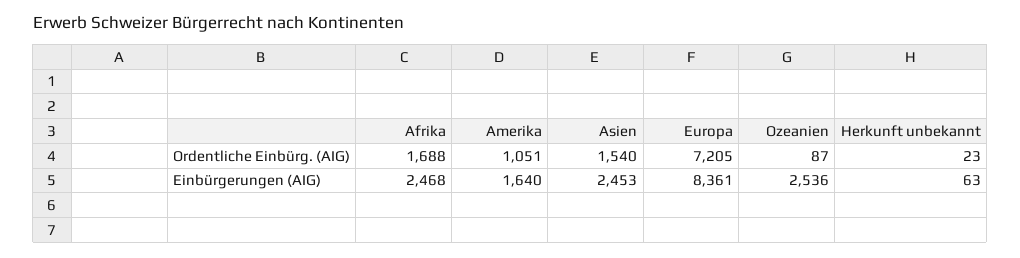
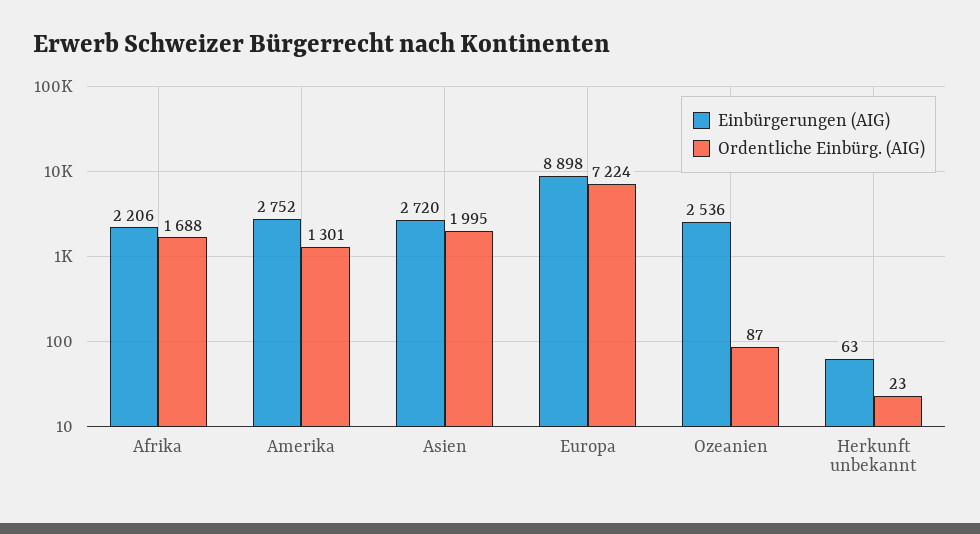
  {
    "Ordentliche Einbürg. (AIG)": {
      "Afrika": 1688,
-     "Amerika": 1051,
+     "Amerika": 1301,
-     "Asien": 1540,
+     "Asien": 1995,
-     "Europa": 7205,
+     "Europa": 7224,
      "Ozeanien": 87,
      "Herkunft unbekannt": 23
    },
    "Einbürgerungen (AIG)": {
-     "Afrika": 2468,
+     "Afrika": 2206,
-     "Amerika": 1640,
+     "Amerika": 2752,
-     "Asien": 2453,
+     "Asien": 2720,
-     "Europa": 8361,
+     "Europa": 8898,
      "Ozeanien": 2536,
      "Herkunft unbekannt": 63
    }
  }

